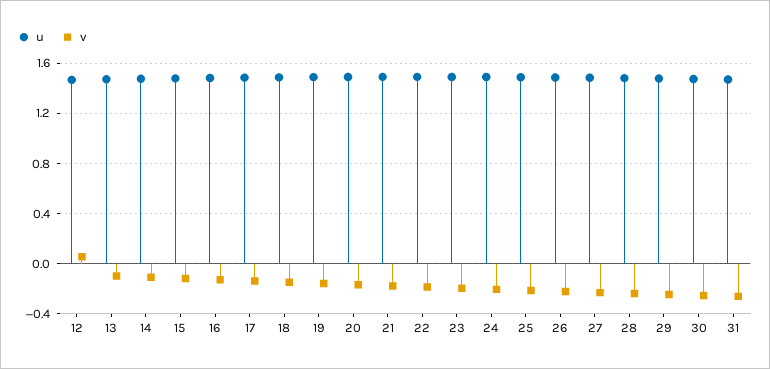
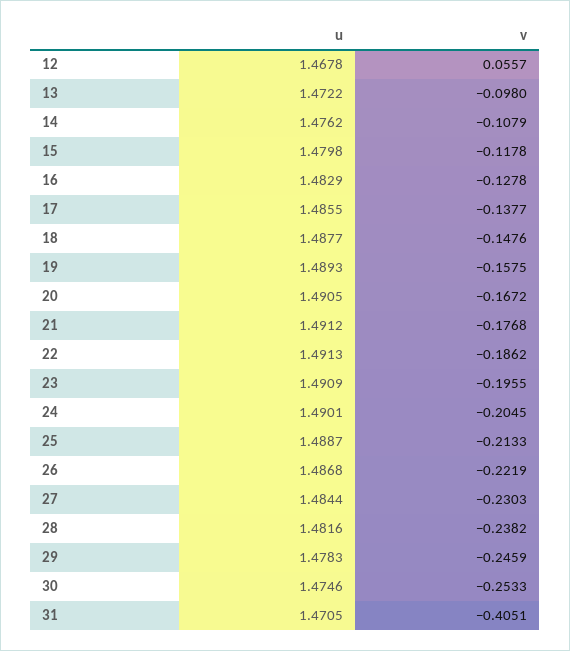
  {
    "u": {
      "12": 1.4678,
      "13": 1.4722,
      "14": 1.4762,
      "15": 1.4798,
      "16": 1.4829,
      "17": 1.4855,
      "18": 1.4877,
      "19": 1.4893,
      "20": 1.4905,
      "21": 1.4912,
      "22": 1.4913,
      "23": 1.4909,
      "24": 1.4901,
      "25": 1.4887,
      "26": 1.4868,
      "27": 1.4844,
      "28": 1.4816,
      "29": 1.4783,
      "30": 1.4746,
      "31": 1.4705
    },
    "v": {
      "12": 0.0557,
      "13": -0.098,
      "14": -0.1079,
      "15": -0.1178,
      "16": -0.1278,
      "17": -0.1377,
      "18": -0.1476,
      "19": -0.1575,
      "20": -0.1672,
      "21": -0.1768,
      "22": -0.1862,
      "23": -0.1955,
      "24": -0.2045,
      "25": -0.2133,
      "26": -0.2219,
      "27": -0.2303,
      "28": -0.2382,
      "29": -0.2459,
      "30": -0.2533,
-     "31": -0.25
+     "31": -0.4051
    }
  }

